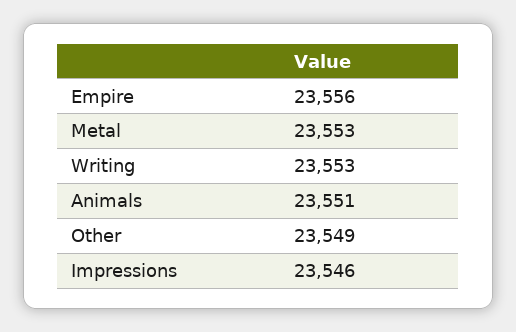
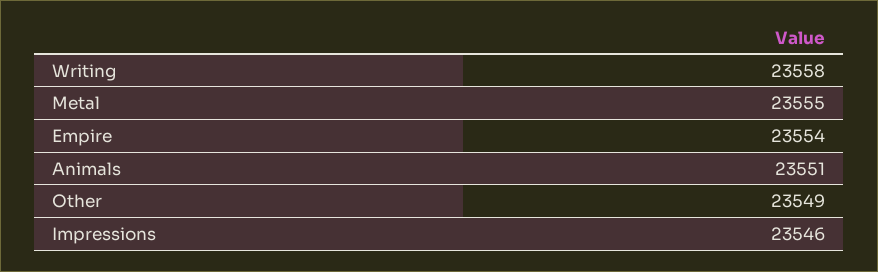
  {
-   "Empire": 23556,
+   "Empire": 23554,
-   "Metal": 23553,
+   "Metal": 23555,
-   "Writing": 23553,
+   "Writing": 23558,
    "Animals": 23551,
    "Other": 23549,
    "Impressions": 23546
  }

